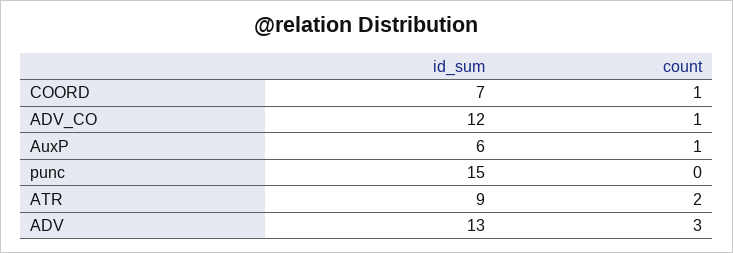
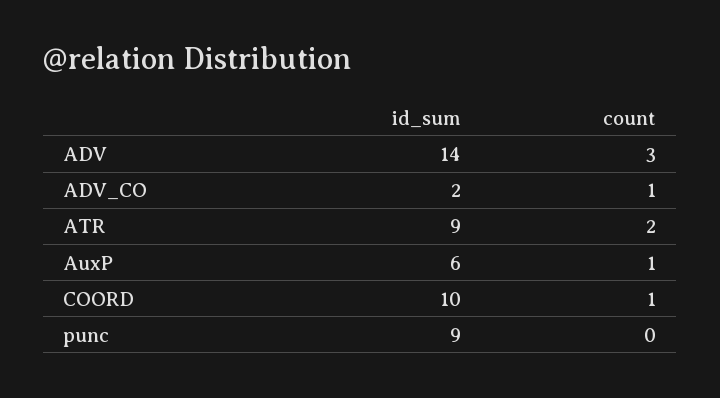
  {
    "id_sum": {
-     "COORD": 7,
+     "COORD": 10,
-     "ADV_CO": 12,
+     "ADV_CO": 2,
      "AuxP": 6,
-     "punc": 15,
+     "punc": 9,
      "ATR": 9,
-     "ADV": 13
+     "ADV": 14
    },
    "count": {
      "COORD": 1,
      "ADV_CO": 1,
      "AuxP": 1,
      "punc": 0,
      "ATR": 2,
      "ADV": 3
    }
  }

